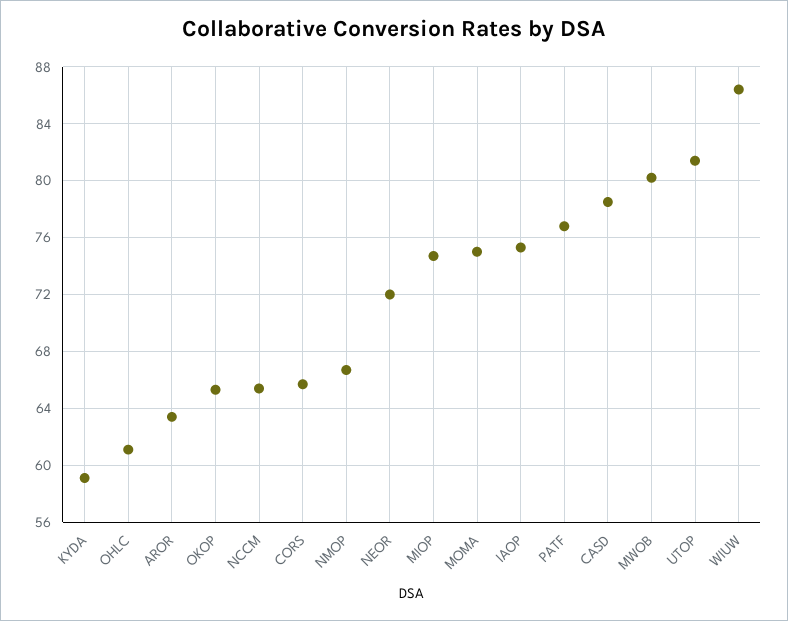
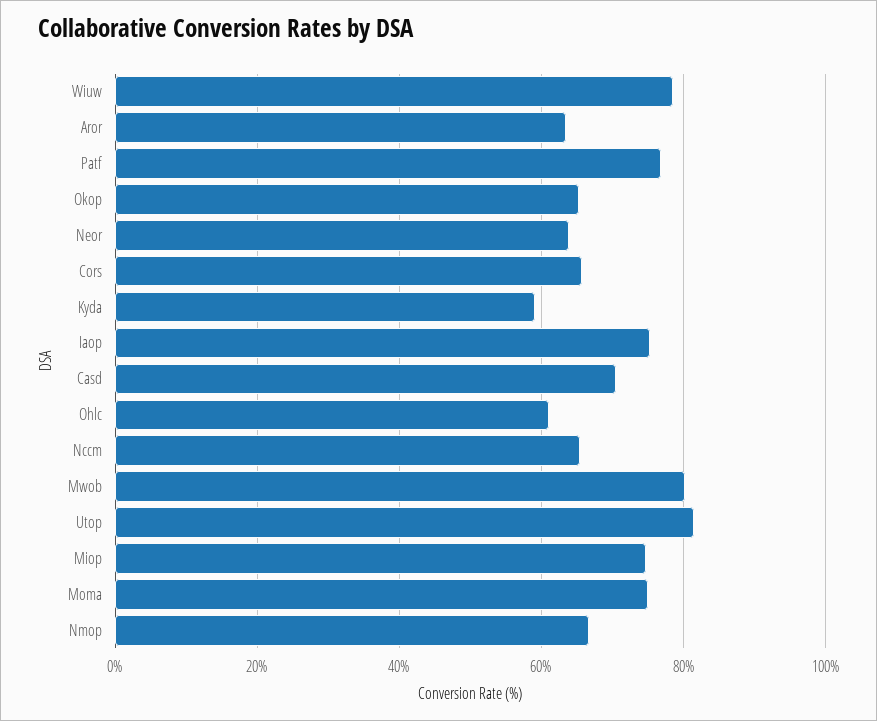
  {
    "KYDA": 59,
    "OHLC": 61,
    "AROR": 63.5,
    "OKOP": 65.5,
    "NCCM": 65.5,
    "CORS": 65.5,
    "NMOP": 66.5,
-   "NEOR": 72,
+   "NEOR": 64,
    "MIOP": 74.5,
    "MOMA": 75,
    "IAOP": 75.5,
    "PATF": 77,
-   "CASD": 78.5,
+   "CASD": 70,
    "MWOB": 80,
    "UTOP": 81.5,
-   "WIUW": 86.5
+   "WIUW": 78
  }

